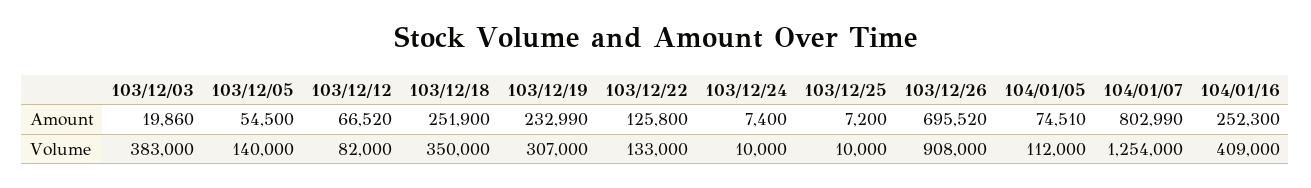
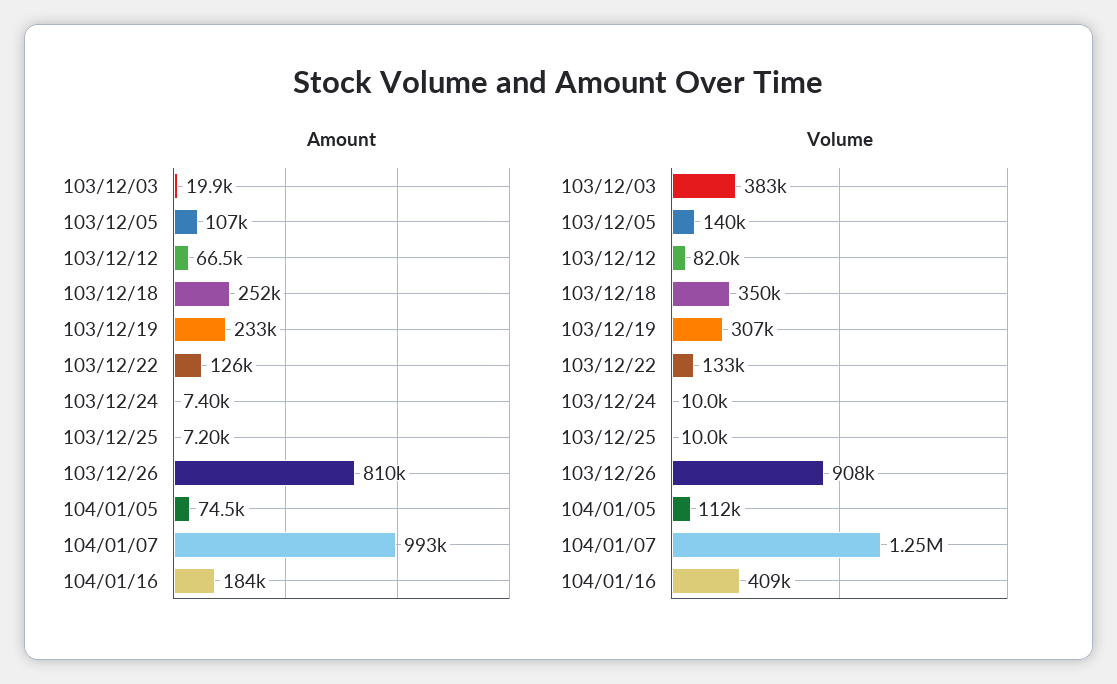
  {
    "Amount": {
      "103/12/03": 19860,
-     "103/12/05": 54500,
+     "103/12/05": 107000,
      "103/12/12": 66520,
      "103/12/18": 251900,
      "103/12/19": 232990,
      "103/12/22": 125800,
      "103/12/24": 7400,
      "103/12/25": 7200,
-     "103/12/26": 695520,
+     "103/12/26": 810000,
      "104/01/05": 74510,
-     "104/01/07": 802990,
+     "104/01/07": 993000,
-     "104/01/16": 252300
+     "104/01/16": 184000
    },
    "Volume": {
      "103/12/03": 383000,
      "103/12/05": 140000,
      "103/12/12": 82000,
      "103/12/18": 350000,
      "103/12/19": 307000,
      "103/12/22": 133000,
      "103/12/24": 10000,
      "103/12/25": 10000,
      "103/12/26": 908000,
      "104/01/05": 112000,
      "104/01/07": 1254000,
      "104/01/16": 409000
    }
  }

